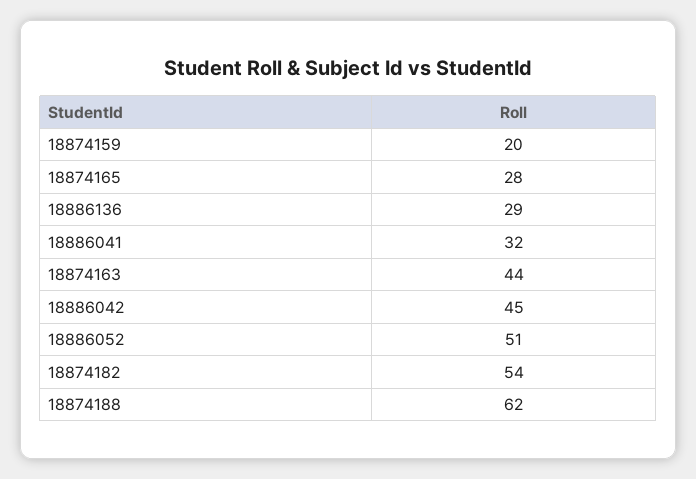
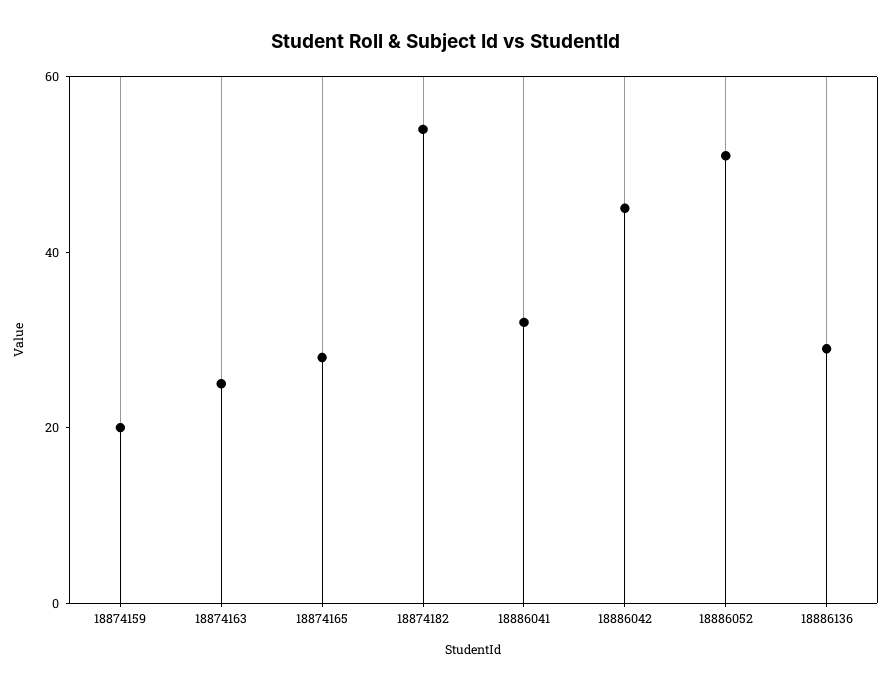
  {
    "18874159": 20,
    "18874165": 28,
    "18886136": 29,
    "18886041": 32,
-   "18874163": 44,
+   "18874163": 25,
    "18886042": 45,
    "18886052": 51,
-   "18874182": 54,
+   "18874182": 54
-   "18874188": 62
  }

